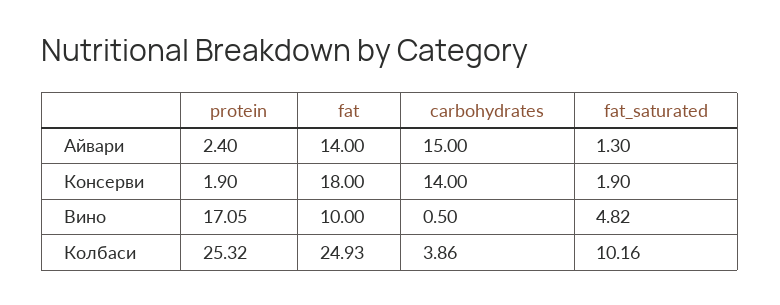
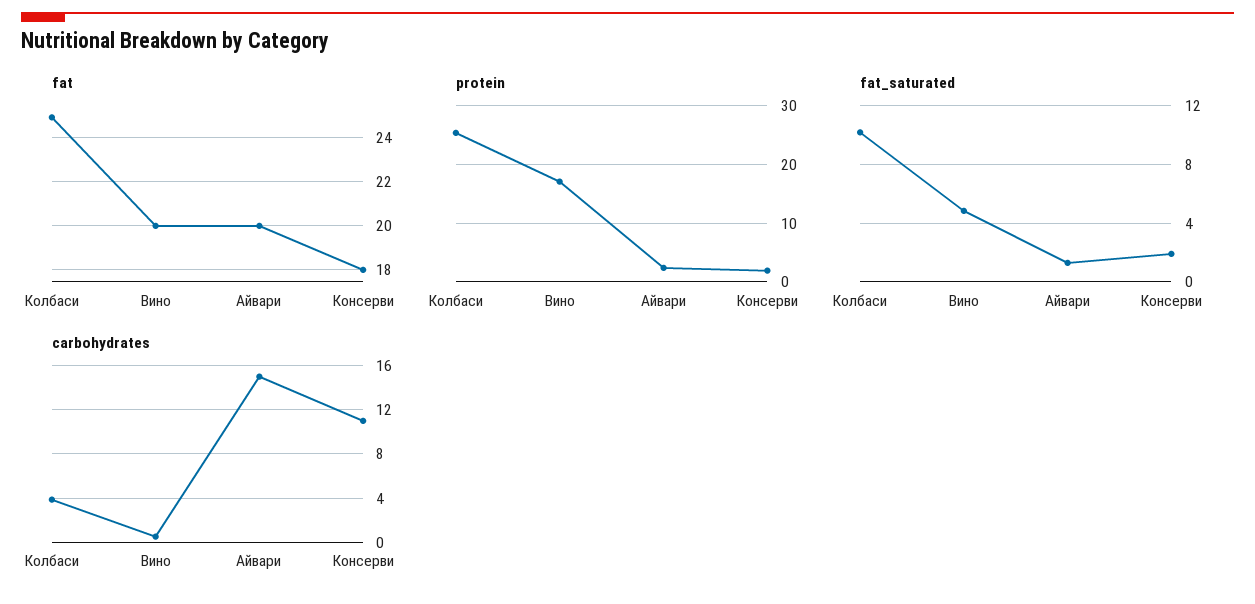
  {
    "protein": {
      "Айвари": 2.4,
      "Консерви": 1.9,
      "Вино": 17.05,
      "Колбаси": 25.32
    },
    "fat": {
-     "Айвари": 14,
+     "Айвари": 20,
      "Консерви": 18,
-     "Вино": 10,
+     "Вино": 20,
      "Колбаси": 24.93
    },
    "carbohydrates": {
      "Айвари": 15,
-     "Консерви": 14,
+     "Консерви": 11,
      "Вино": 0.5,
      "Колбаси": 3.86
    },
    "fat_saturated": {
      "Айвари": 1.3,
      "Консерви": 1.9,
      "Вино": 4.82,
      "Колбаси": 10.16
    }
  }

